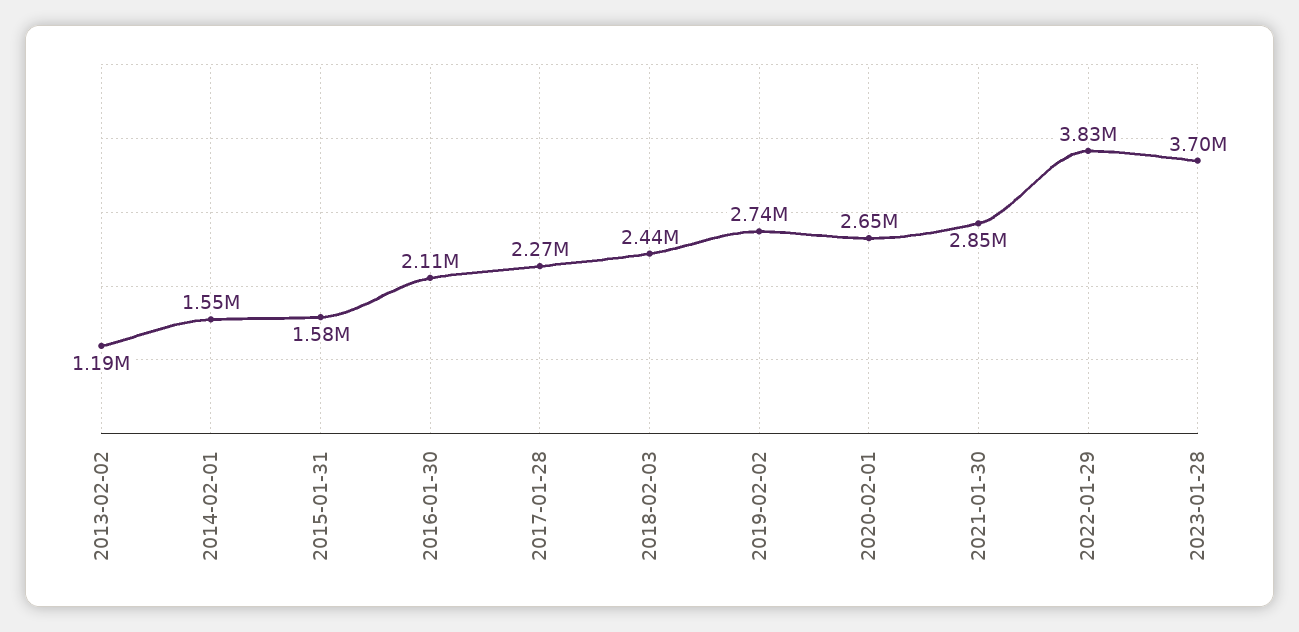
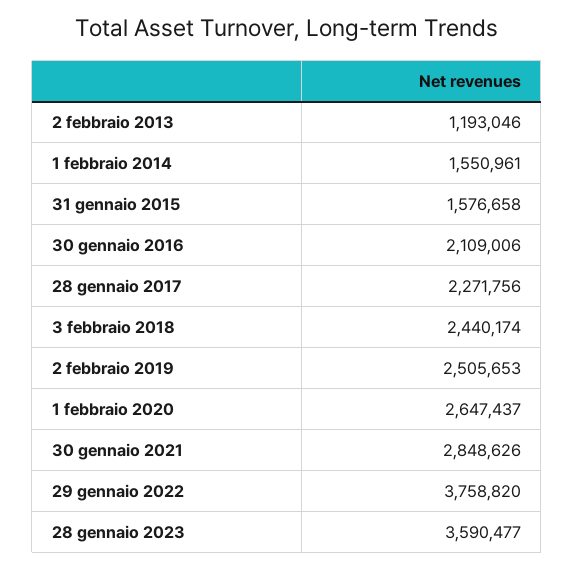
  {
    "2013-02-02": 1193046,
    "2014-02-01": 1550961,
    "2015-01-31": 1576658,
    "2016-01-30": 2109006,
    "2017-01-28": 2271756,
    "2018-02-03": 2440174,
-   "2019-02-02": 2740000,
+   "2019-02-02": 2505653,
    "2020-02-01": 2647437,
    "2021-01-30": 2848626,
-   "2022-01-29": 3830000,
+   "2022-01-29": 3758820,
-   "2023-01-28": 3700000
+   "2023-01-28": 3590477
  }

